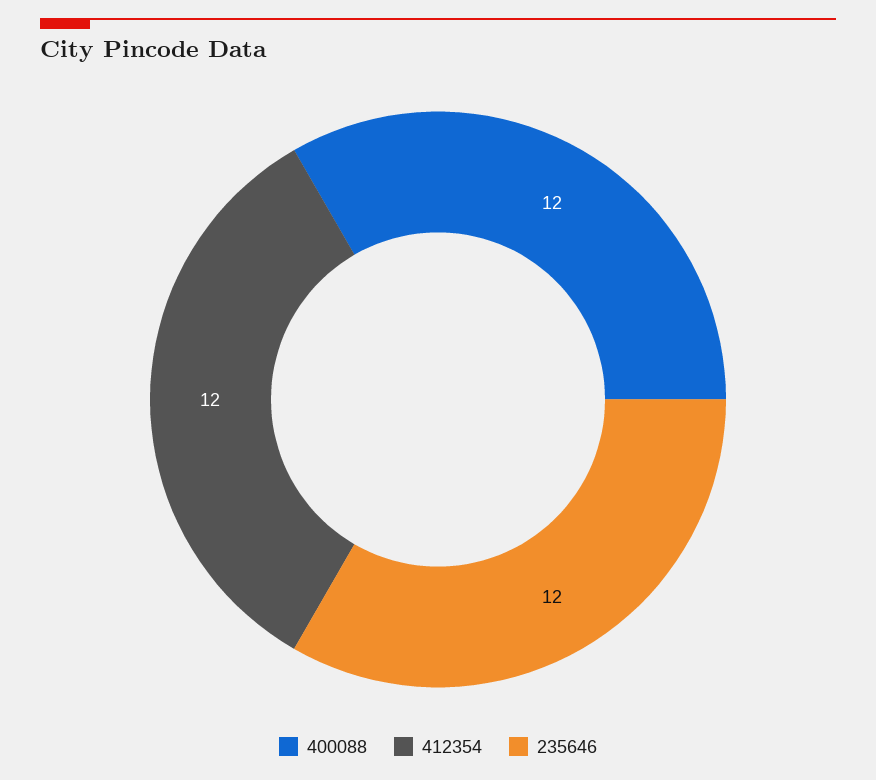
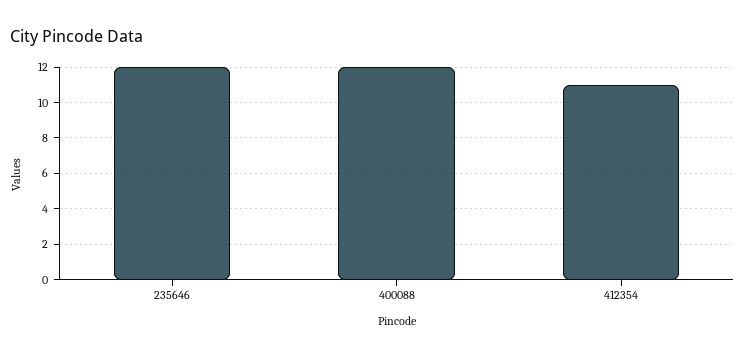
  {
    "400088": 12,
-   "412354": 12,
+   "412354": 11,
    "235646": 12
  }

